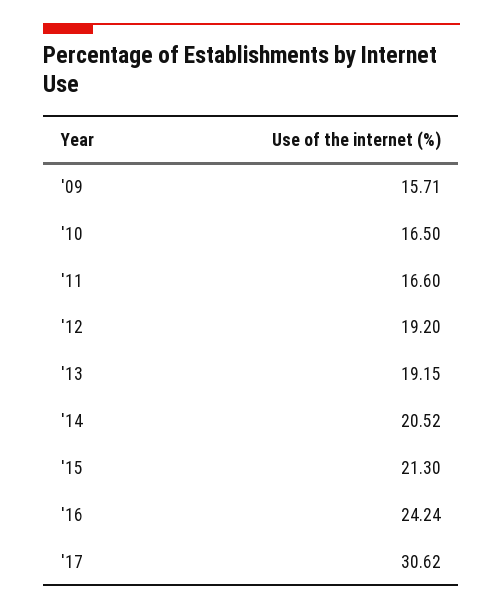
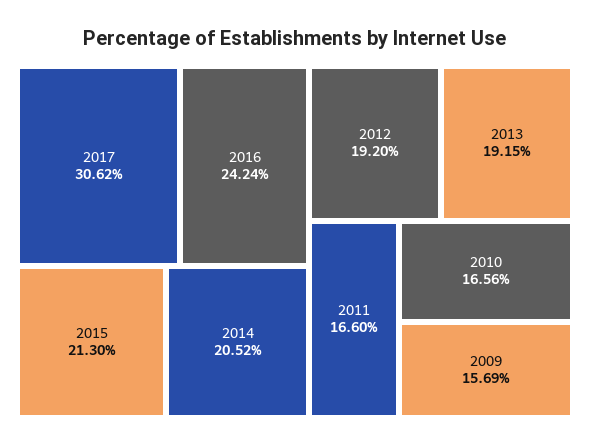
  {
-   "'09": 15.71,
+   "'09": 15.69,
-   "'10": 16.5,
+   "'10": 16.56,
    "'11": 16.6,
    "'12": 19.2,
    "'13": 19.15,
    "'14": 20.52,
    "'15": 21.3,
    "'16": 24.24,
    "'17": 30.62
  }

